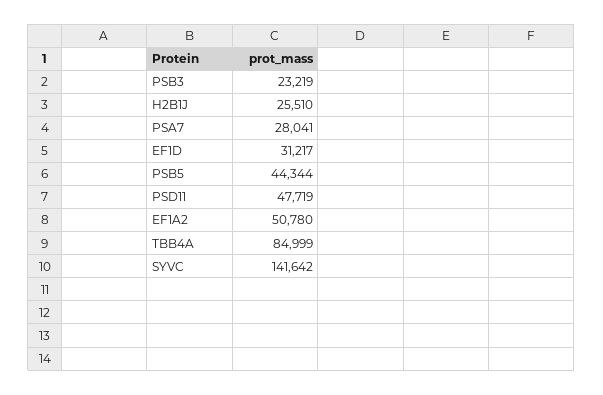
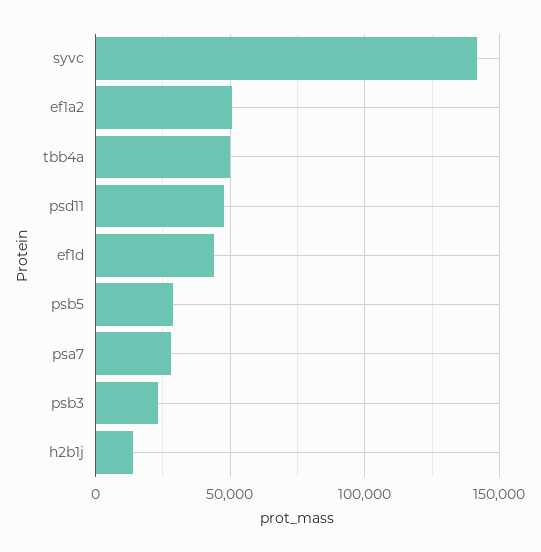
  {
    "PSB3": 23219,
-   "H2B1J": 25510,
+   "H2B1J": 15000,
    "PSA7": 28041,
-   "EF1D": 31217,
+   "EF1D": 45000,
-   "PSB5": 44344,
+   "PSB5": 30000,
    "PSD11": 47719,
    "EF1A2": 50780,
-   "TBB4A": 84999,
+   "TBB4A": 50000,
    "SYVC": 141642
  }

